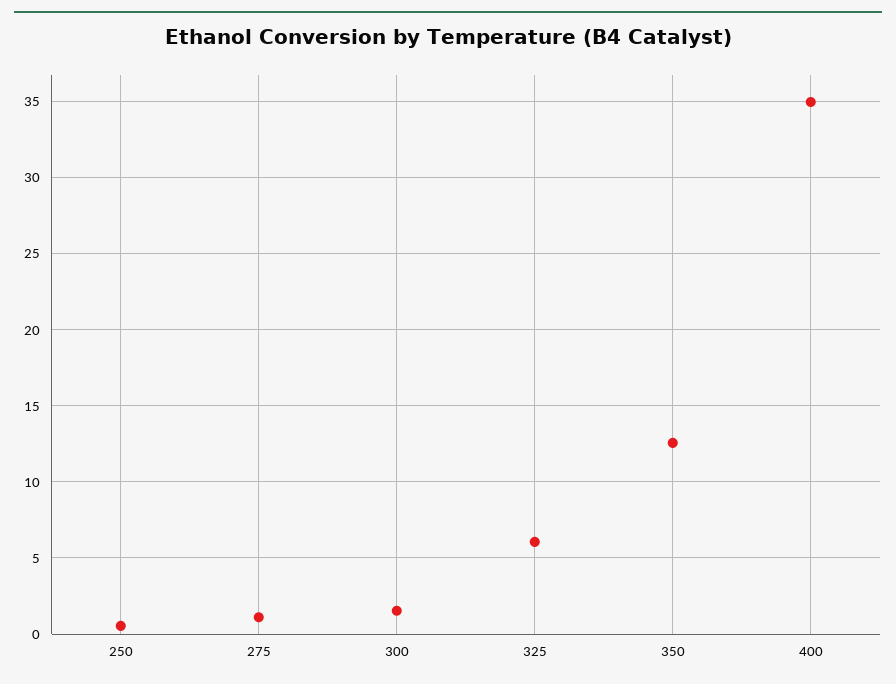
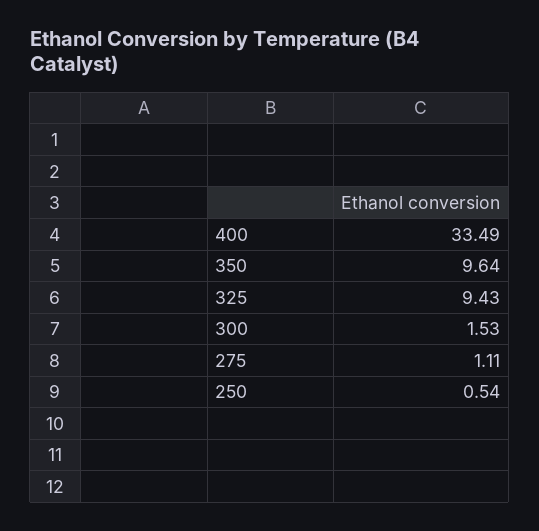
  {
    "250": 0.54,
    "275": 1.11,
    "300": 1.53,
-   "325": 6,
+   "325": 9.43,
-   "350": 12.5,
+   "350": 9.64,
-   "400": 35
+   "400": 33.49
  }

